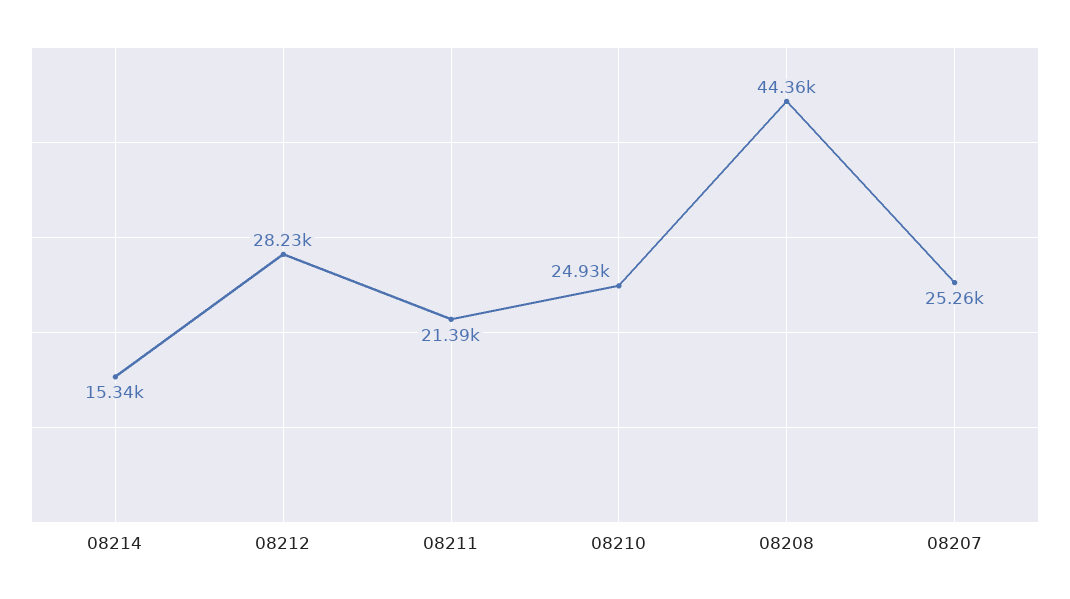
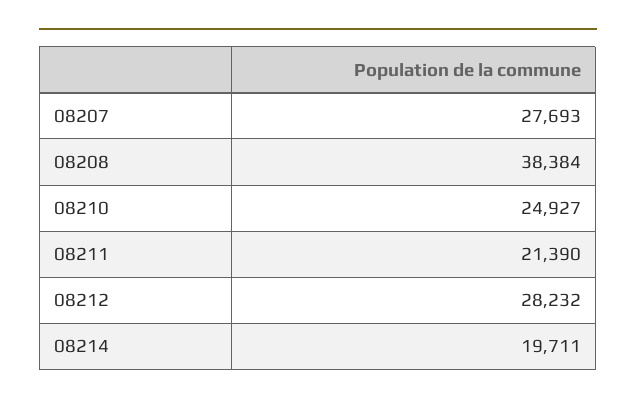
  {
-   "08214": 15340,
+   "08214": 19711,
    "08212": 28232,
    "08211": 21390,
    "08210": 24927,
-   "08208": 44360,
+   "08208": 38384,
-   "08207": 25260
+   "08207": 27693
  }

